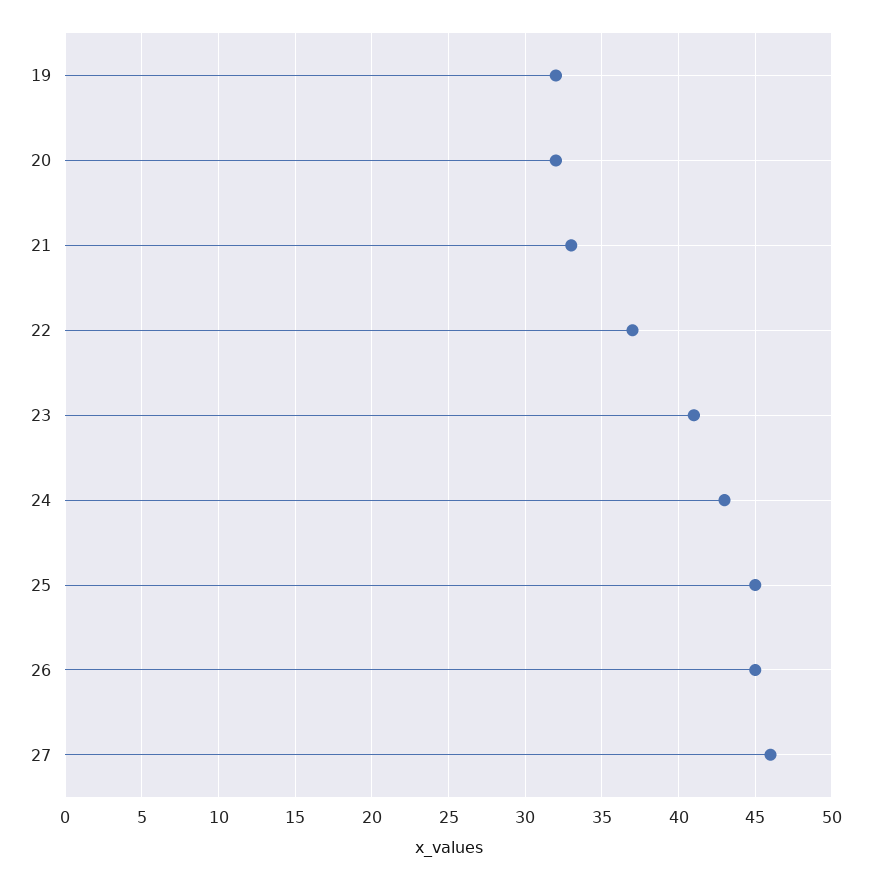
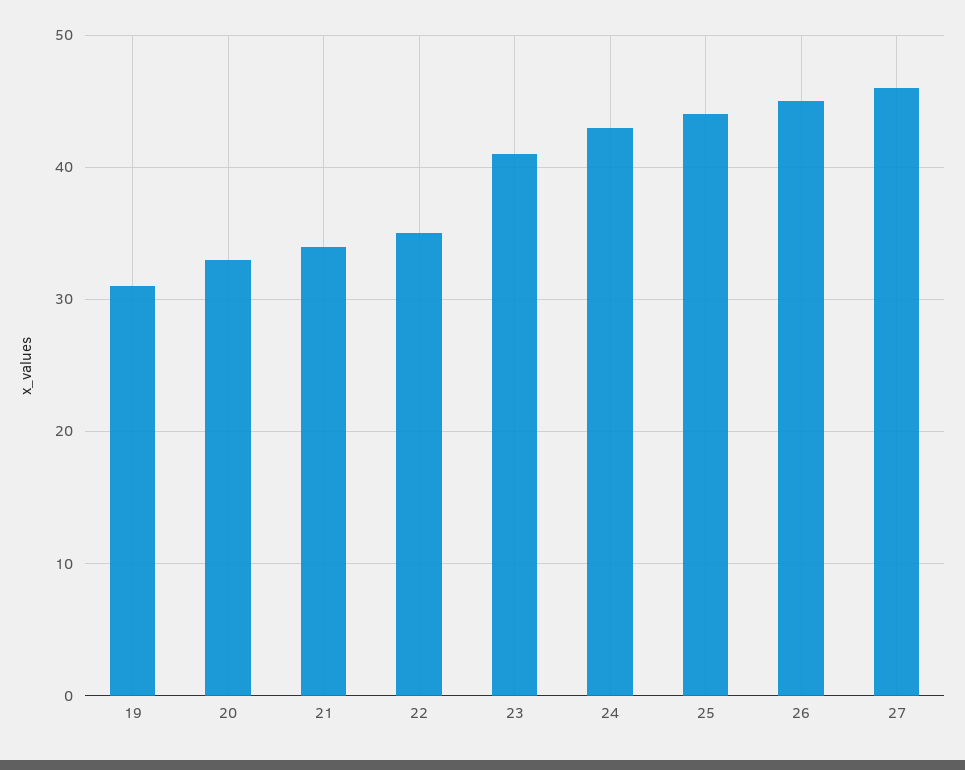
  {
-   "19": 32,
+   "19": 31,
-   "20": 32,
+   "20": 33,
-   "21": 33,
+   "21": 34,
-   "22": 37,
+   "22": 35,
    "23": 41,
    "24": 43,
-   "25": 45,
+   "25": 44,
    "26": 45,
    "27": 46
  }

